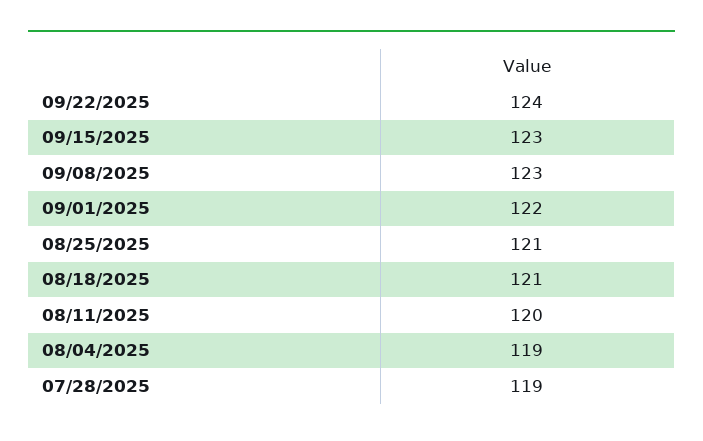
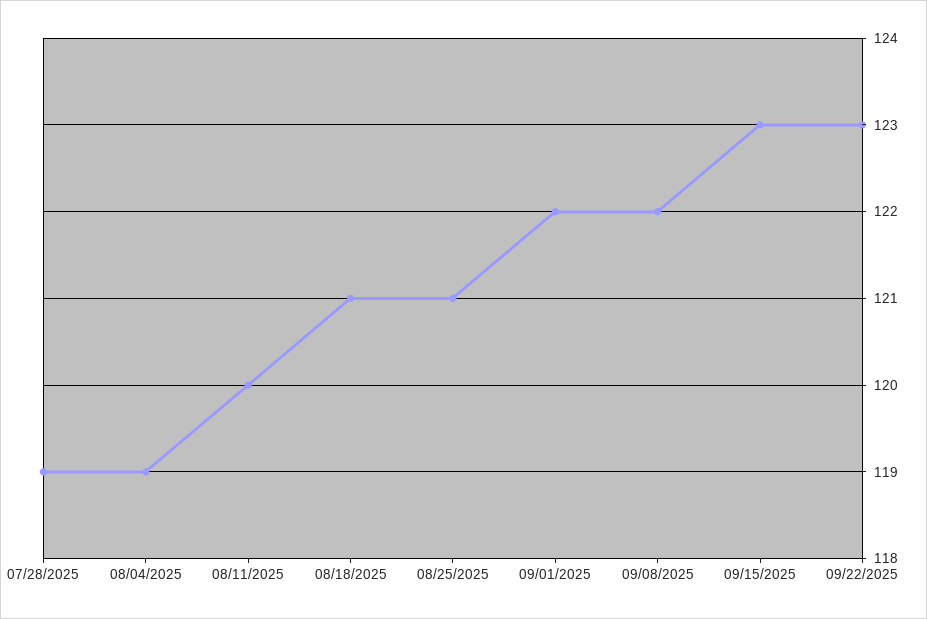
  {
-   "09/22/2025": 124,
+   "09/22/2025": 123,
    "09/15/2025": 123,
-   "09/08/2025": 123,
+   "09/08/2025": 122,
    "09/01/2025": 122,
    "08/25/2025": 121,
    "08/18/2025": 121,
    "08/11/2025": 120,
    "08/04/2025": 119,
    "07/28/2025": 119
  }

